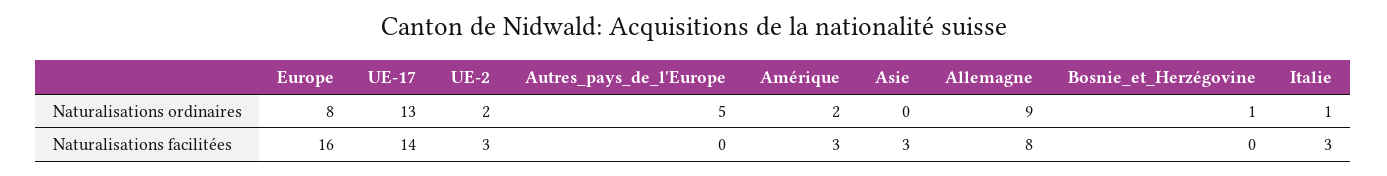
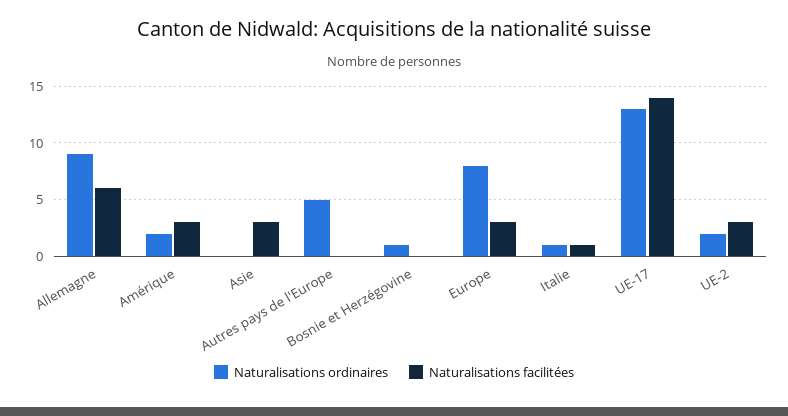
  {
    "Naturalisations ordinaires": {
      "Europe": 8,
      "UE-17": 13,
      "UE-2": 2,
      "Autres_pays_de_l'Europe": 5,
      "Amérique": 2,
      "Asie": 0,
      "Allemagne": 9,
      "Bosnie_et_Herzégovine": 1,
      "Italie": 1
    },
    "Naturalisations facilitées": {
-     "Europe": 16,
+     "Europe": 3,
      "UE-17": 14,
      "UE-2": 3,
      "Autres_pays_de_l'Europe": 0,
      "Amérique": 3,
      "Asie": 3,
-     "Allemagne": 8,
+     "Allemagne": 6,
      "Bosnie_et_Herzégovine": 0,
-     "Italie": 3
+     "Italie": 1
    }
  }

